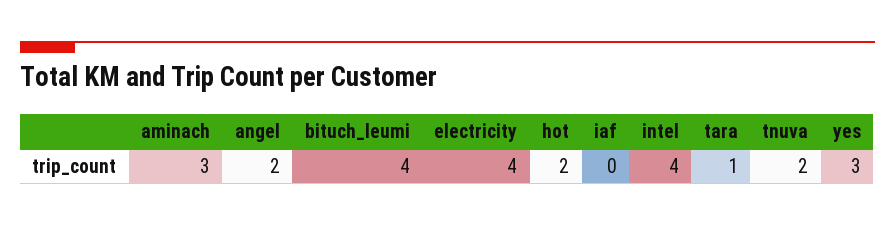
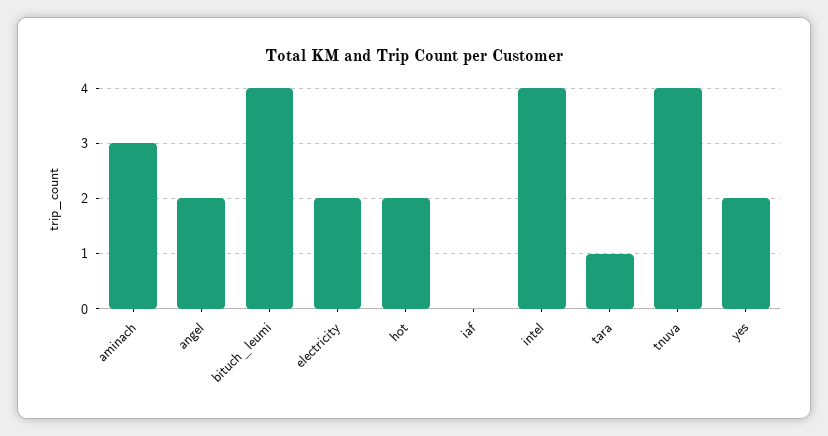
  {
    "aminach": 3,
    "angel": 2,
    "bituch_leumi": 4,
-   "electricity": 4,
+   "electricity": 2,
    "hot": 2,
    "iaf": 0,
    "intel": 4,
    "tara": 1,
-   "tnuva": 2,
+   "tnuva": 4,
-   "yes": 3
+   "yes": 2
  }

